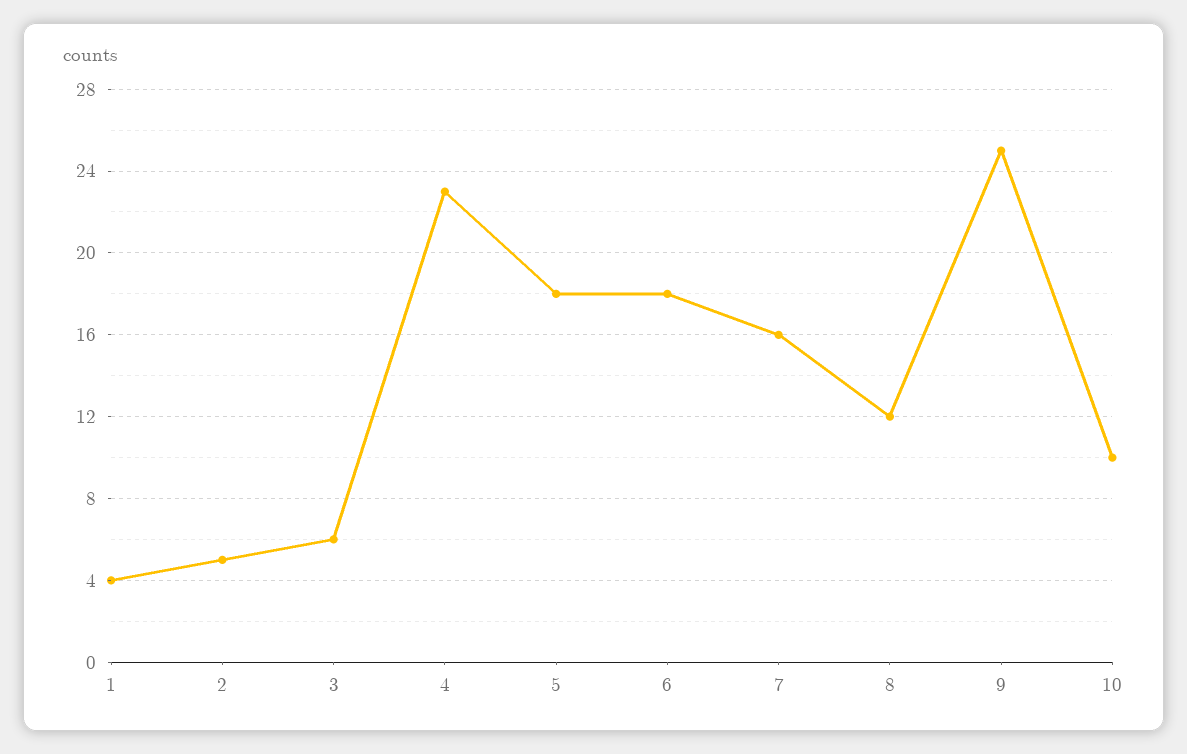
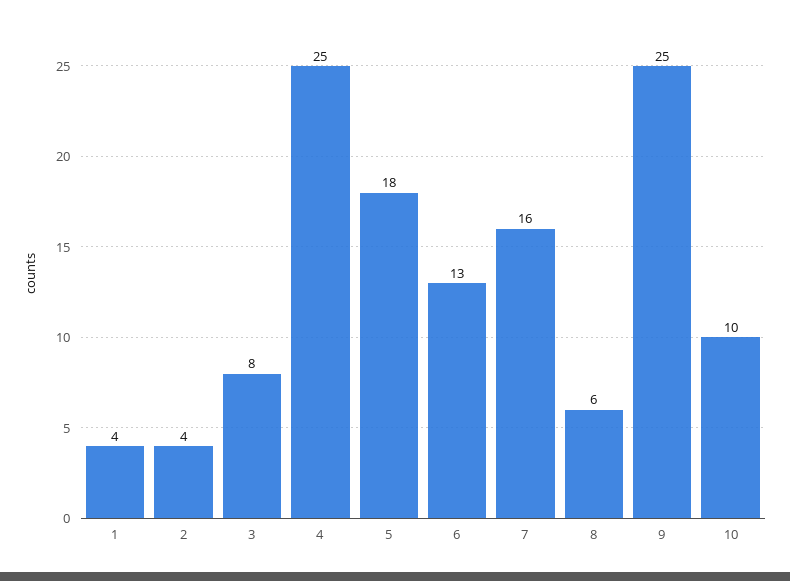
  {
    "1": 4,
-   "2": 5,
+   "2": 4,
-   "3": 6,
+   "3": 8,
-   "4": 23,
+   "4": 25,
    "5": 18,
-   "6": 18,
+   "6": 13,
    "7": 16,
-   "8": 12,
+   "8": 6,
    "9": 25,
    "10": 10
  }

